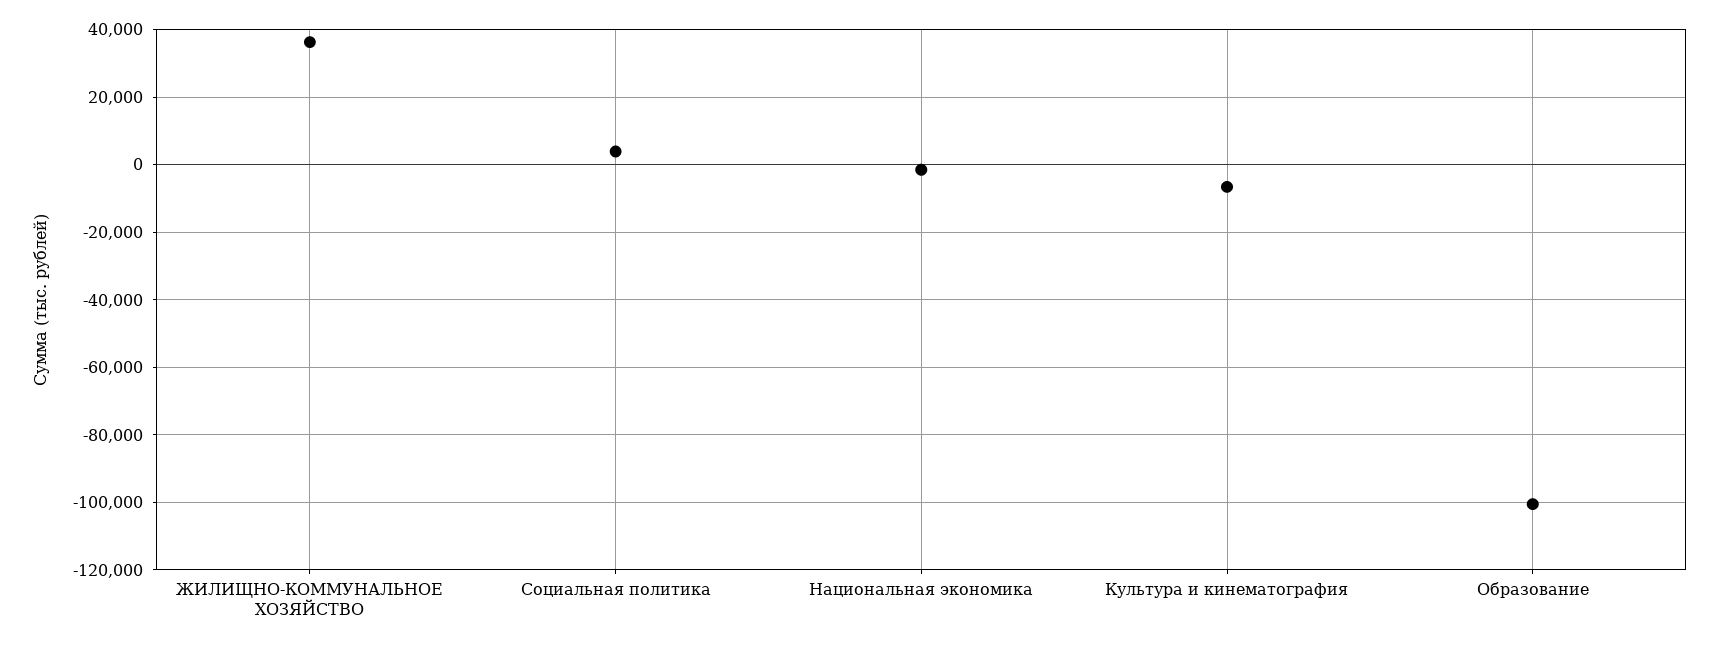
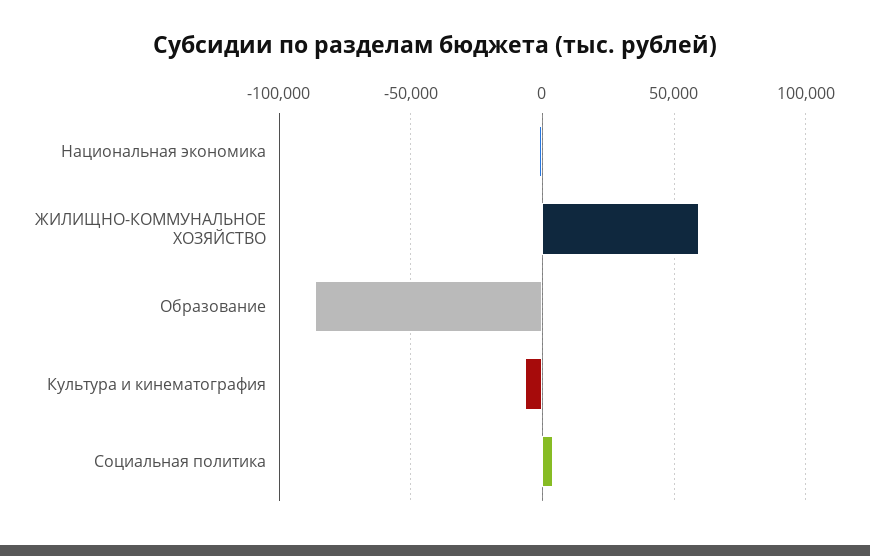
  {
-   "ЖИЛИЩНО-КОММУНАЛЬНОЕ ХОЗЯЙСТВО": 36000,
+   "ЖИЛИЩНО-КОММУНАЛЬНОЕ ХОЗЯЙСТВО": 60000,
    "Социальная политика": 4000,
    "Национальная экономика": -2000,
    "Культура и кинематография": -6000,
-   "Образование": -100000
+   "Образование": -85000
  }

